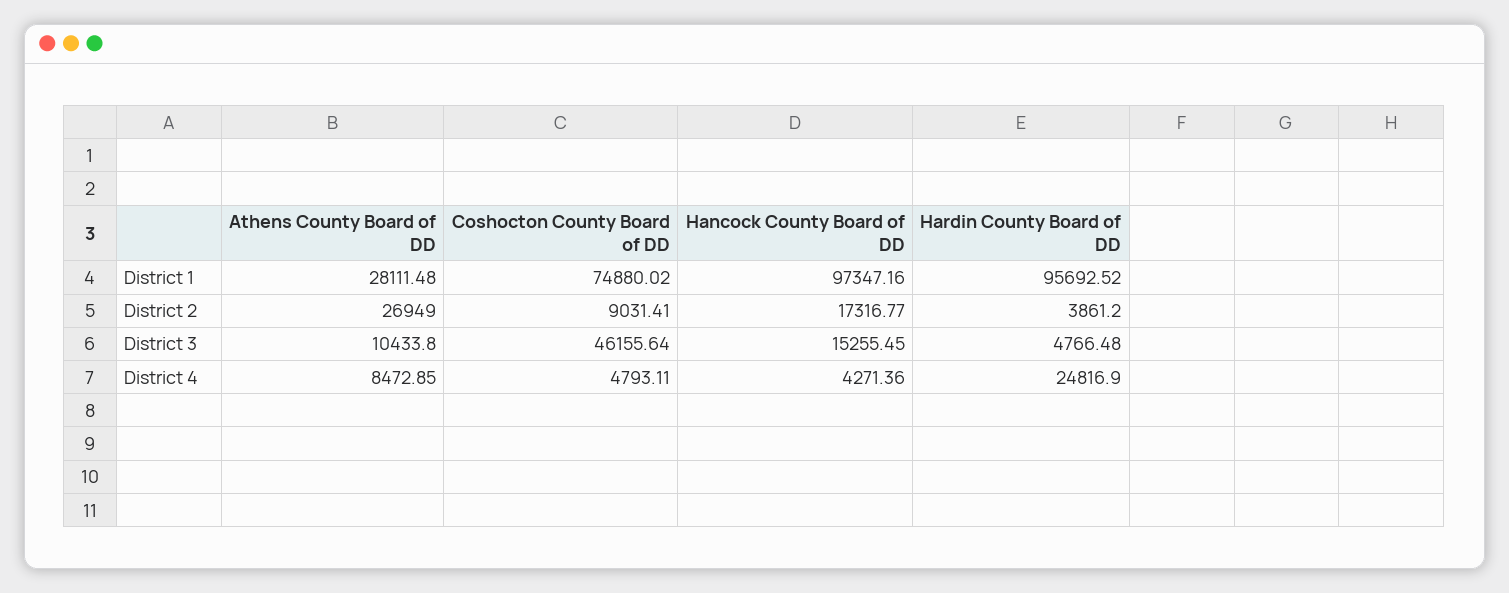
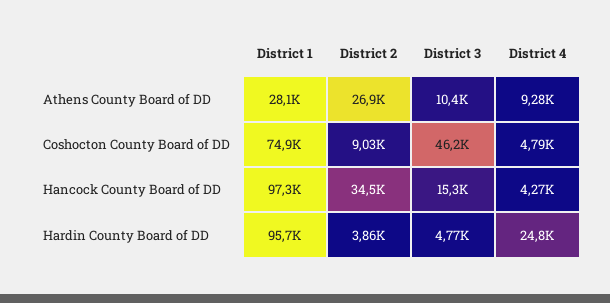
  {
    "Athens County Board of DD": {
      "District 1": 28111.48,
      "District 2": 26949,
      "District 3": 10433.8,
-     "District 4": 8472.85
+     "District 4": 9280
    },
    "Coshocton County Board of DD": {
      "District 1": 74880.02,
      "District 2": 9031.41,
      "District 3": 46155.64,
      "District 4": 4793.11
    },
    "Hancock County Board of DD": {
      "District 1": 97347.16,
-     "District 2": 17316.77,
+     "District 2": 34500,
      "District 3": 15255.45,
      "District 4": 4271.36
    },
    "Hardin County Board of DD": {
      "District 1": 95692.52,
      "District 2": 3861.2,
      "District 3": 4766.48,
      "District 4": 24816.9
    }
  }

